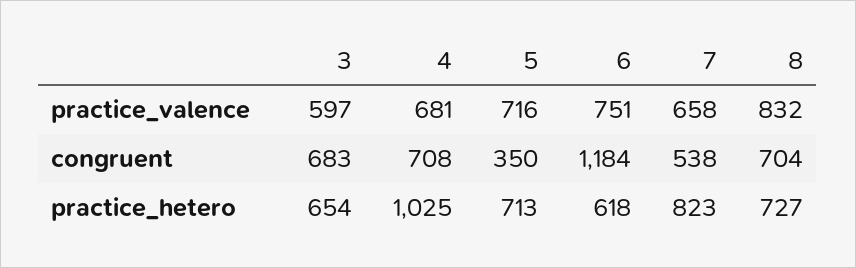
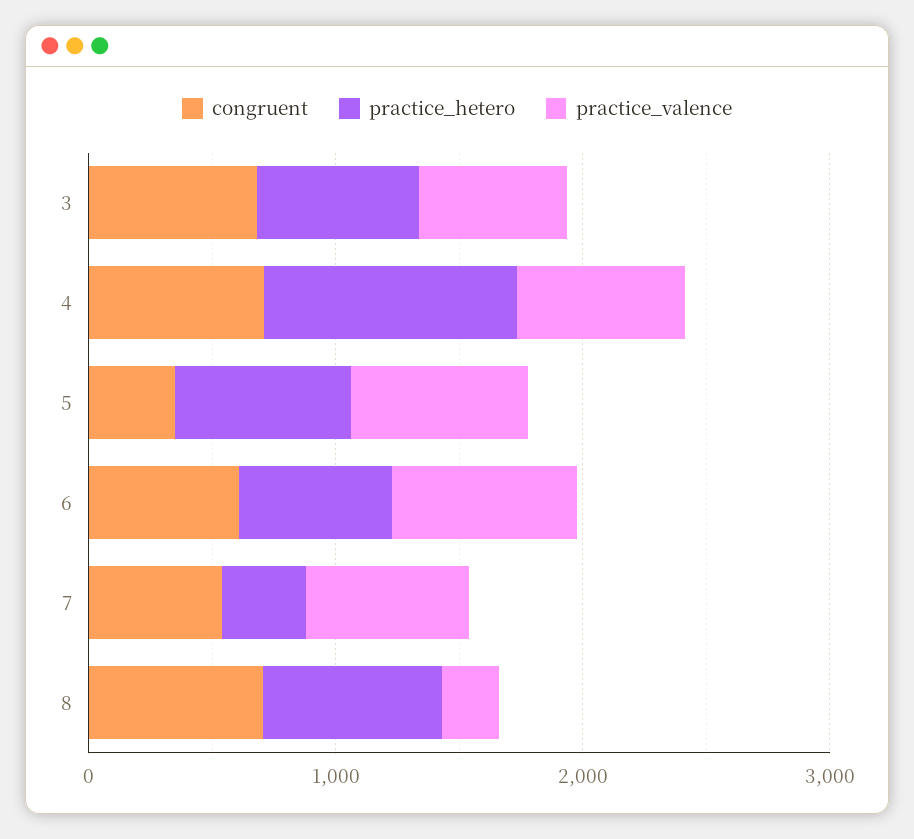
  {
    "practice_valence": {
      "3": 597,
      "4": 681,
      "5": 716,
      "6": 751,
      "7": 658,
-     "8": 832
+     "8": 200
    },
    "congruent": {
      "3": 683,
      "4": 708,
      "5": 350,
-     "6": 1184,
+     "6": 600,
      "7": 538,
      "8": 704
    },
    "practice_hetero": {
      "3": 654,
      "4": 1025,
      "5": 713,
      "6": 618,
-     "7": 823,
+     "7": 400,
      "8": 727
    }
  }

